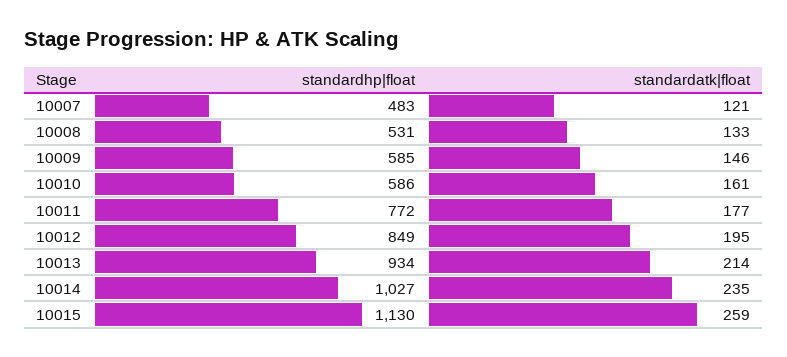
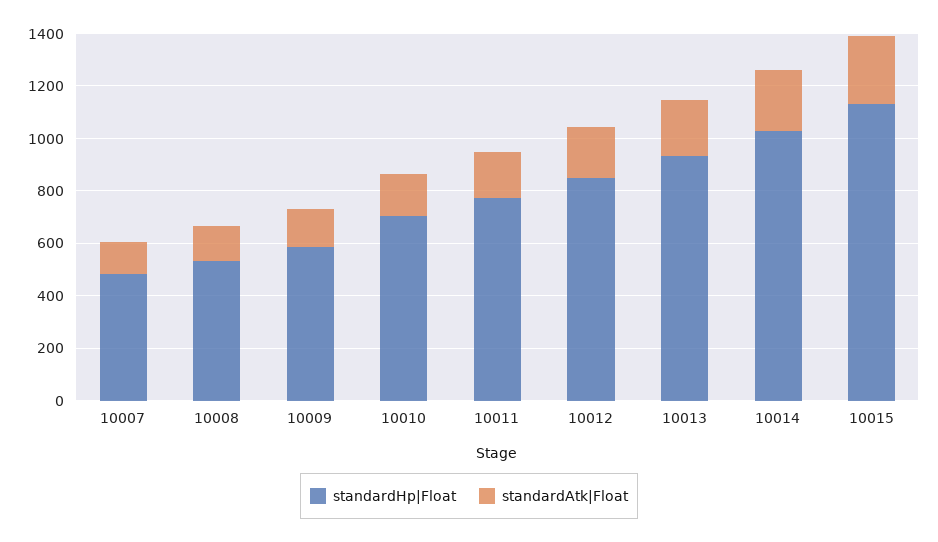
  {
    "standardhp|float": {
      "10007": 483,
      "10008": 531,
      "10009": 585,
-     "10010": 586,
+     "10010": 700,
      "10011": 772,
      "10012": 849,
      "10013": 934,
      "10014": 1027,
      "10015": 1130
    },
    "standardatk|float": {
      "10007": 121,
      "10008": 133,
      "10009": 146,
      "10010": 161,
      "10011": 177,
      "10012": 195,
      "10013": 214,
      "10014": 235,
      "10015": 259
    }
  }

